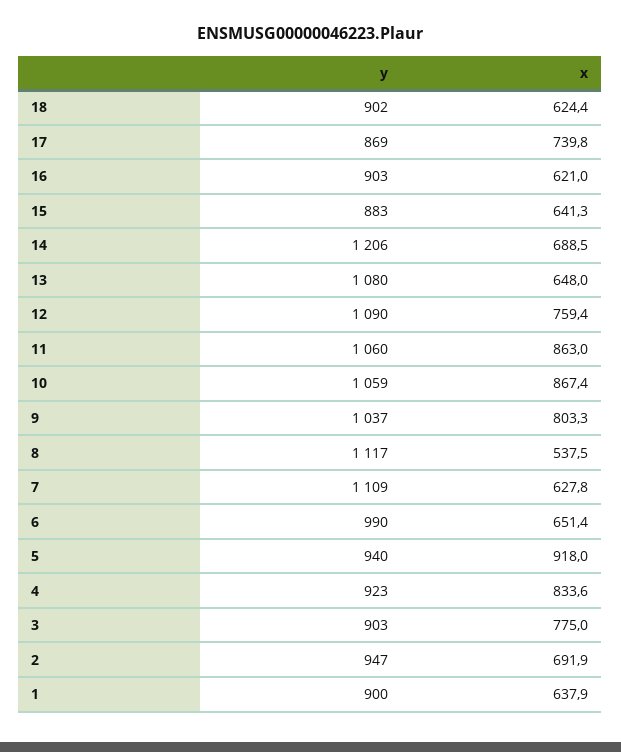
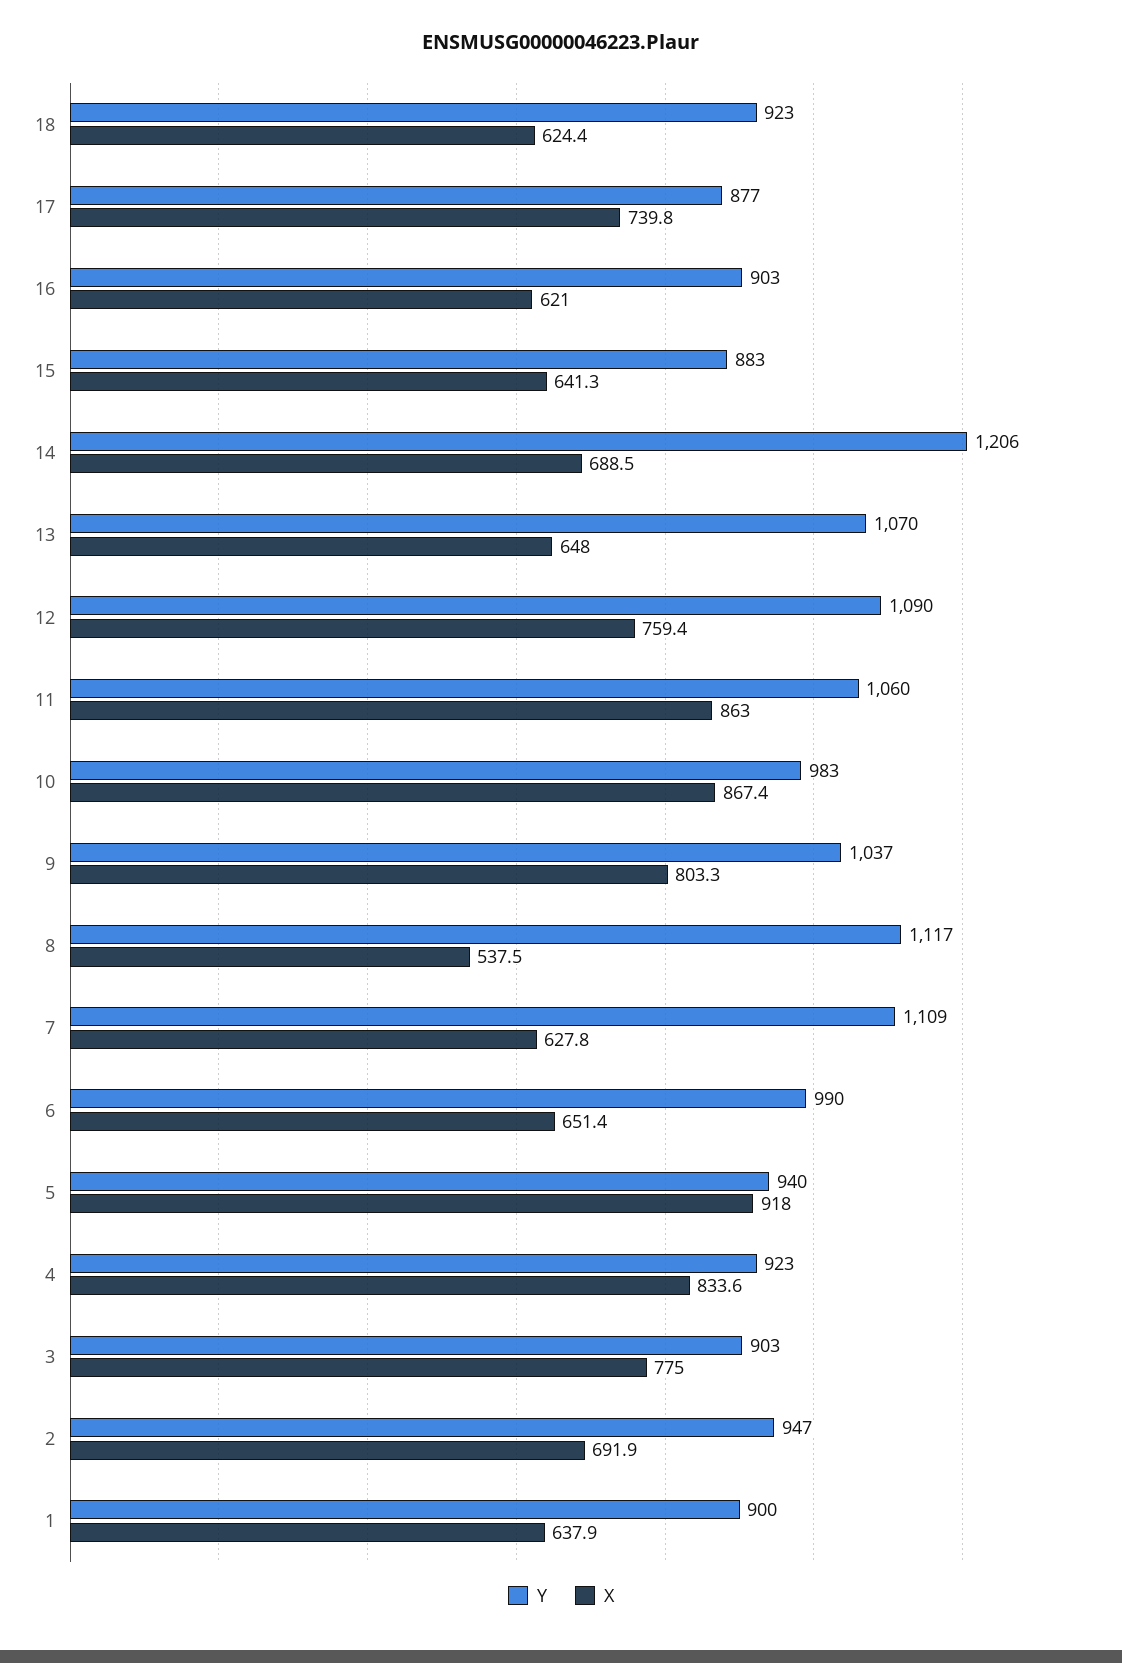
  {
    "y": {
-     "18": 902,
+     "18": 923,
-     "17": 869,
+     "17": 877,
      "16": 903,
      "15": 883,
      "14": 1206,
-     "13": 1080,
+     "13": 1070,
      "12": 1090,
      "11": 1060,
-     "10": 1059,
+     "10": 983,
      "9": 1037,
      "8": 1117,
      "7": 1109,
      "6": 990,
      "5": 940,
      "4": 923,
      "3": 903,
      "2": 947,
      "1": 900
    },
    "x": {
      "18": 624.4,
      "17": 739.8,
      "16": 621,
      "15": 641.3,
      "14": 688.5,
      "13": 648,
      "12": 759.4,
      "11": 863,
      "10": 867.4,
      "9": 803.3,
      "8": 537.5,
      "7": 627.8,
      "6": 651.4,
      "5": 918,
      "4": 833.6,
      "3": 775,
      "2": 691.9,
      "1": 637.9
    }
  }

